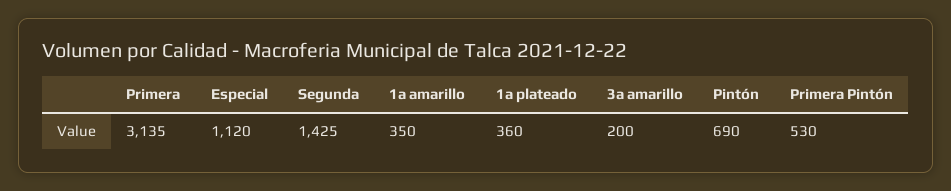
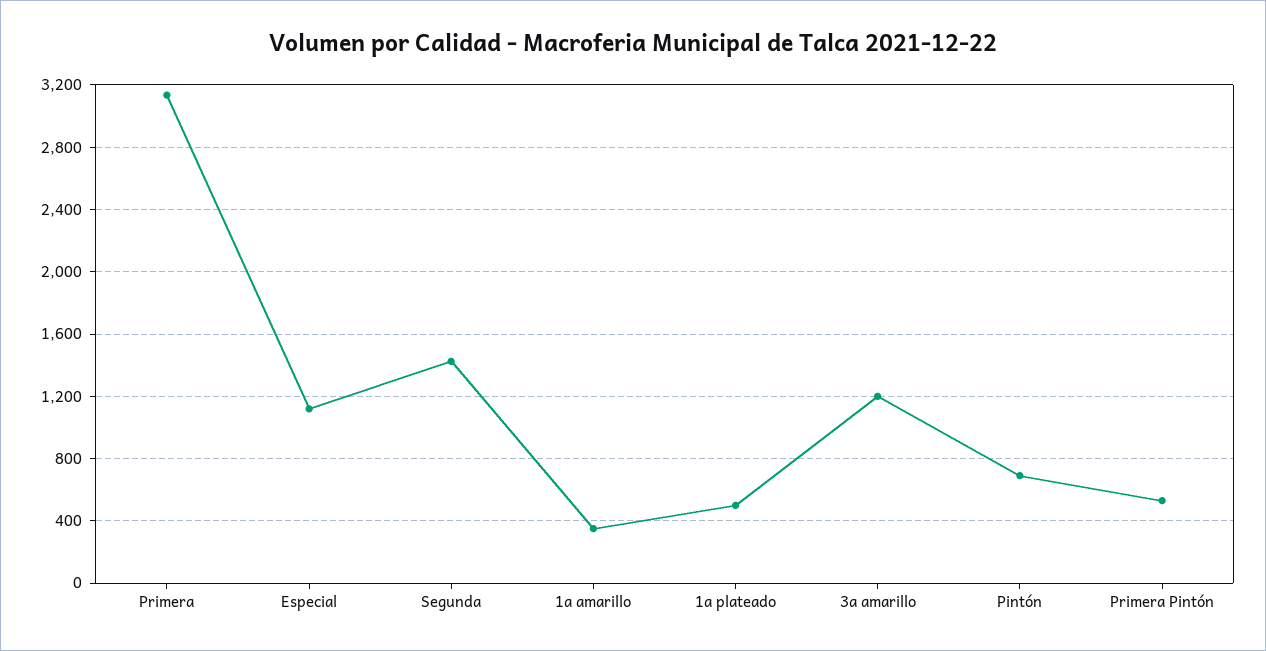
  {
    "Primera": 3135,
    "Especial": 1120,
    "Segunda": 1425,
    "1a amarillo": 350,
-   "1a plateado": 360,
+   "1a plateado": 500,
-   "3a amarillo": 200,
+   "3a amarillo": 1200,
    "Pintón": 690,
    "Primera Pintón": 530
  }

